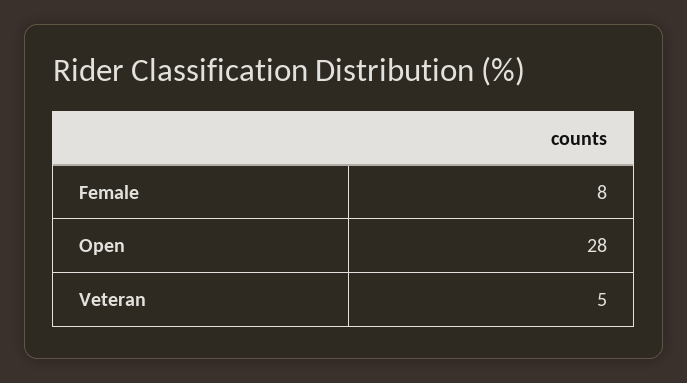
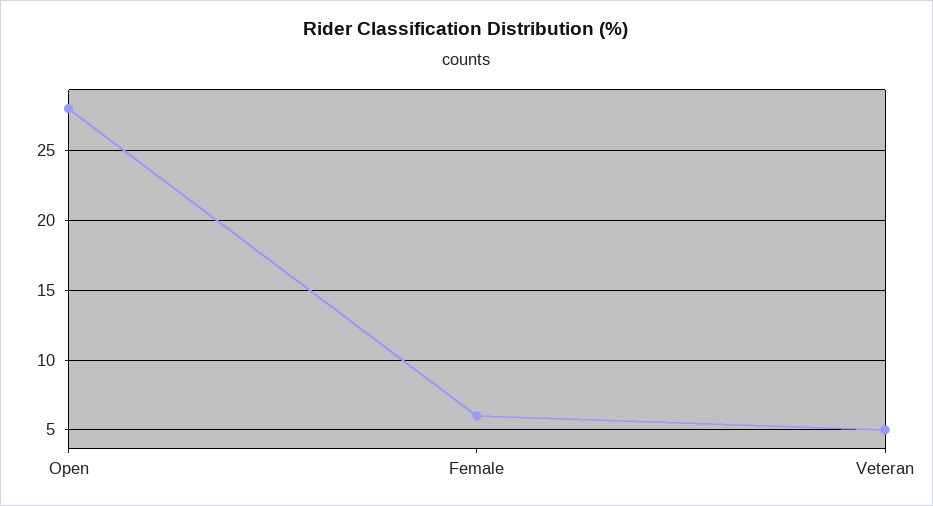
  {
-   "Female": 8,
+   "Female": 6,
    "Open": 28,
    "Veteran": 5
  }

